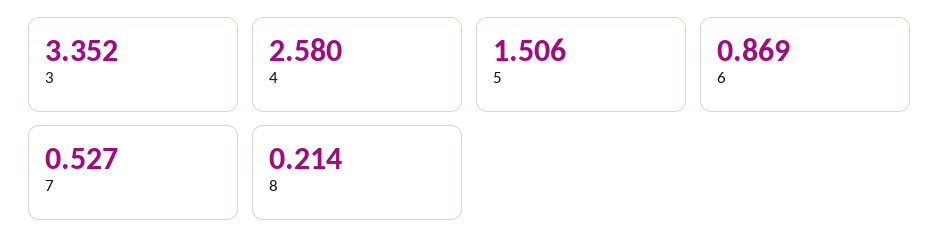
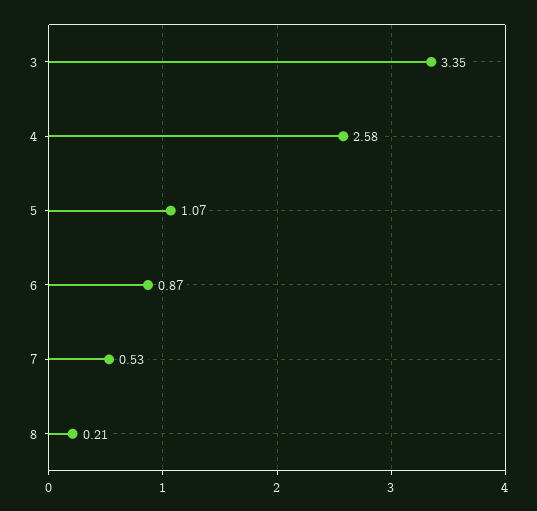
  {
    "3": 3.352,
    "4": 2.58,
-   "5": 1.506,
+   "5": 1.07,
    "6": 0.869,
    "7": 0.527,
    "8": 0.214
  }

